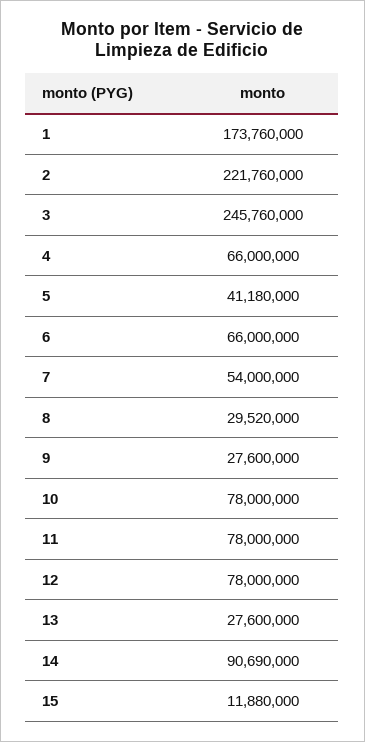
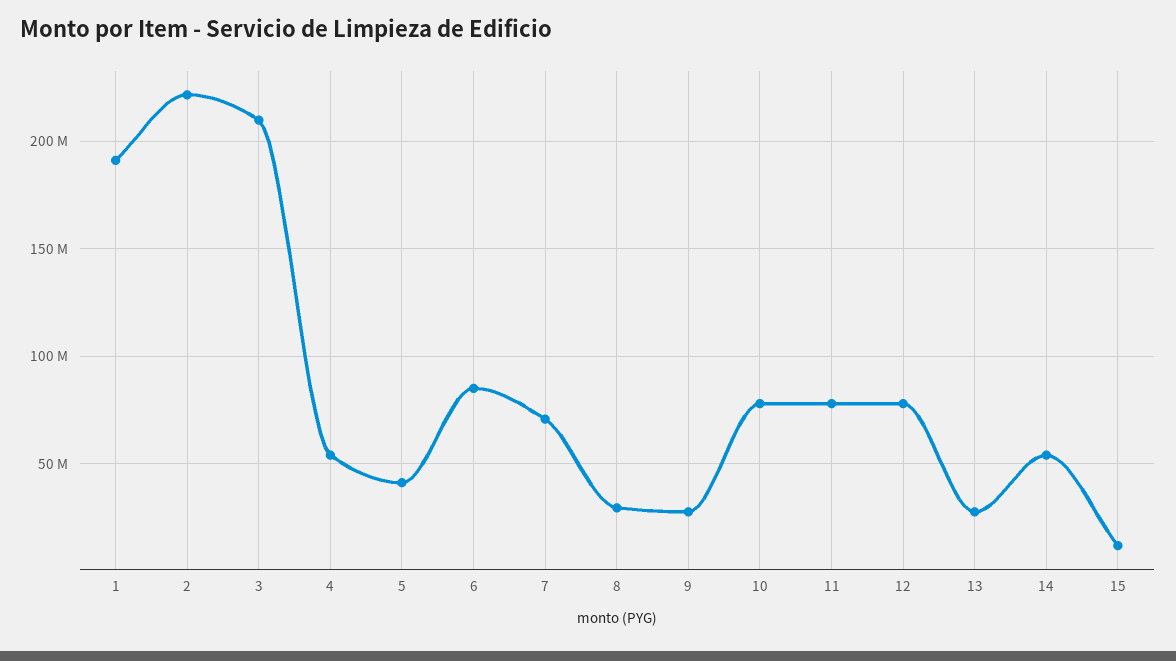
  {
-   "1": 173760000,
+   "1": 190000000,
    "2": 221760000,
-   "3": 245760000,
+   "3": 210000000,
-   "4": 66000000,
+   "4": 55000000,
    "5": 41180000,
-   "6": 66000000,
+   "6": 85000000,
-   "7": 54000000,
+   "7": 70000000,
    "8": 29520000,
    "9": 27600000,
    "10": 78000000,
    "11": 78000000,
    "12": 78000000,
    "13": 27600000,
-   "14": 90690000,
+   "14": 55000000,
    "15": 11880000
  }

